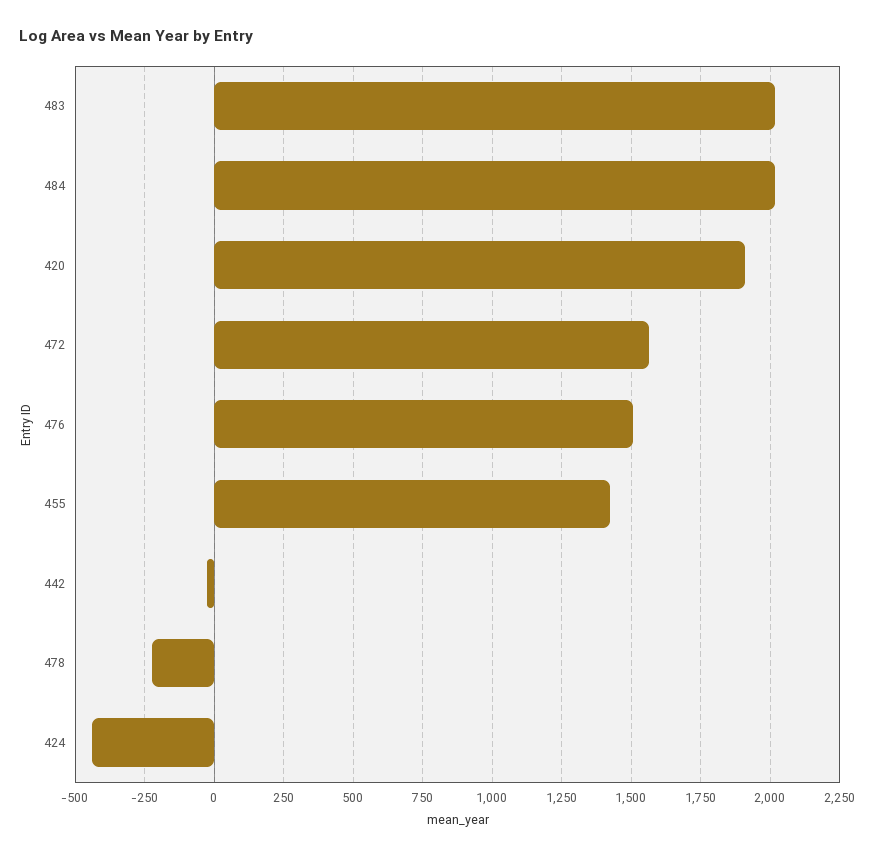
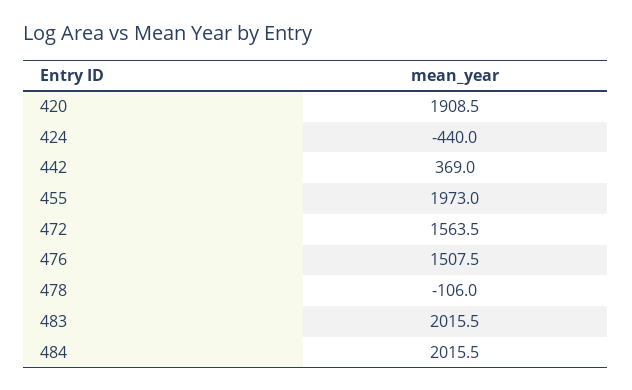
  {
    "483": 2015.5,
    "484": 2015.5,
    "420": 1908.5,
    "472": 1563.5,
    "476": 1507.5,
-   "455": 1425,
+   "455": 1973,
-   "442": -25,
+   "442": 369,
-   "478": -225,
+   "478": -106,
    "424": -440
  }

